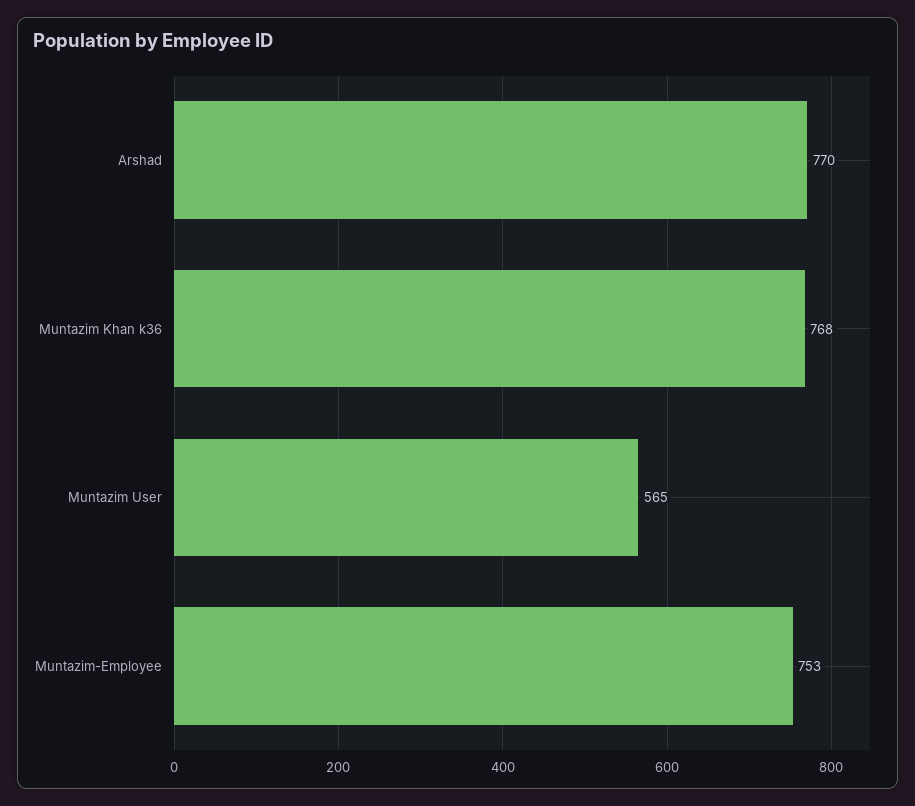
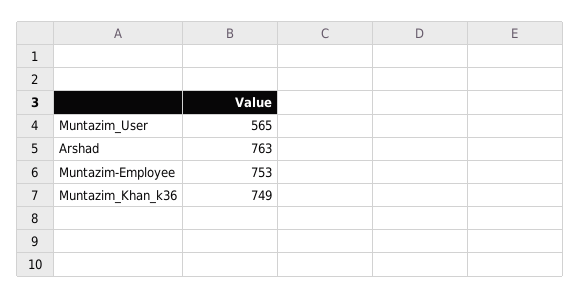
  {
-   "Arshad": 770,
+   "Arshad": 763,
-   "Muntazim Khan k36": 768,
+   "Muntazim Khan k36": 749,
    "Muntazim User": 565,
    "Muntazim-Employee": 753
  }

